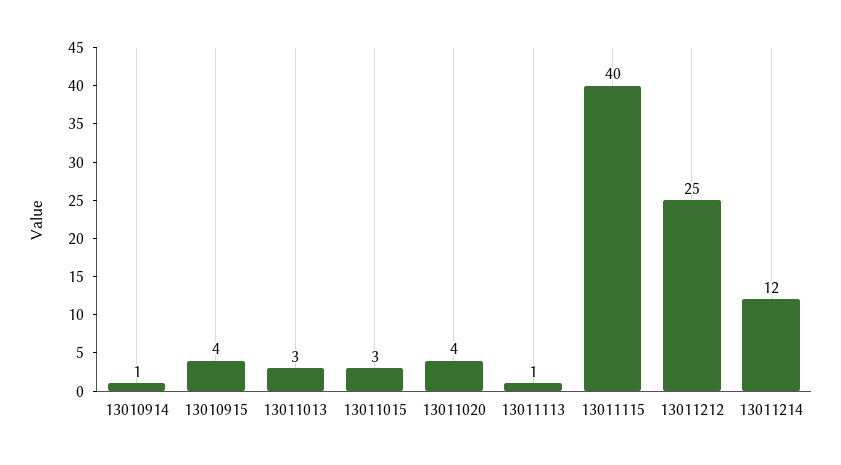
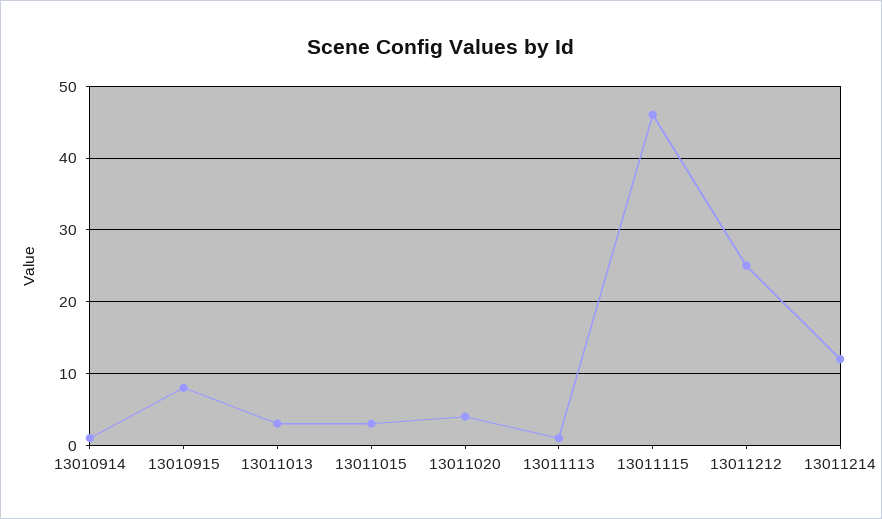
  {
    "13010914": 1,
-   "13010915": 4,
+   "13010915": 8,
    "13011013": 3,
    "13011015": 3,
    "13011020": 4,
    "13011113": 1,
-   "13011115": 40,
+   "13011115": 46,
    "13011212": 25,
    "13011214": 12
  }

